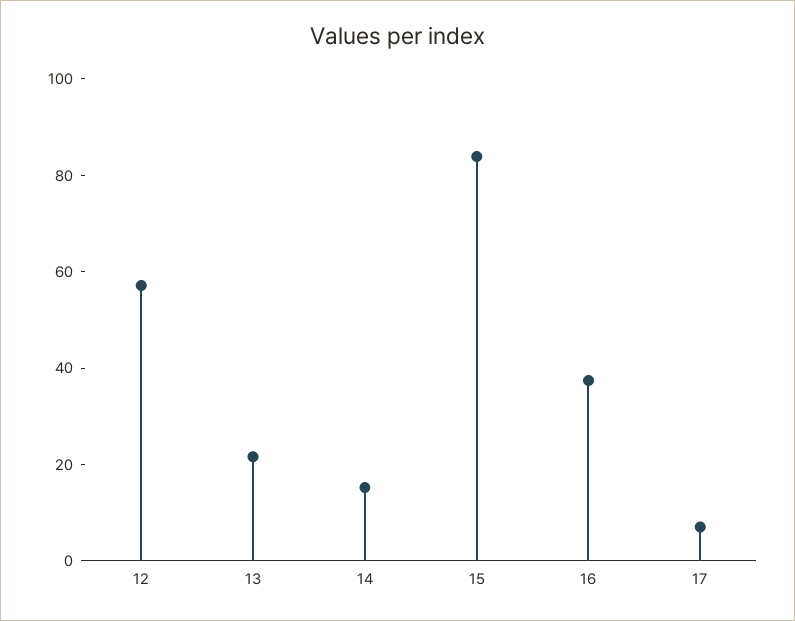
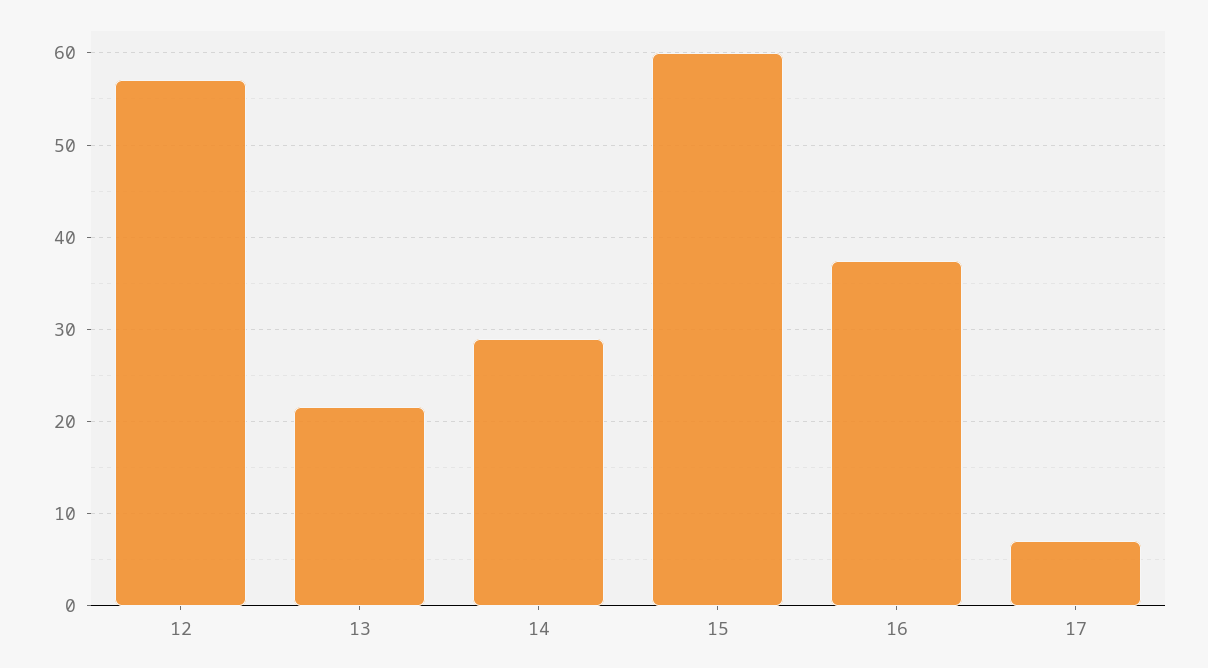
  {
    "12": 57,
    "13": 22,
-   "14": 15,
+   "14": 29,
-   "15": 85,
+   "15": 60,
    "16": 37,
    "17": 7
  }

